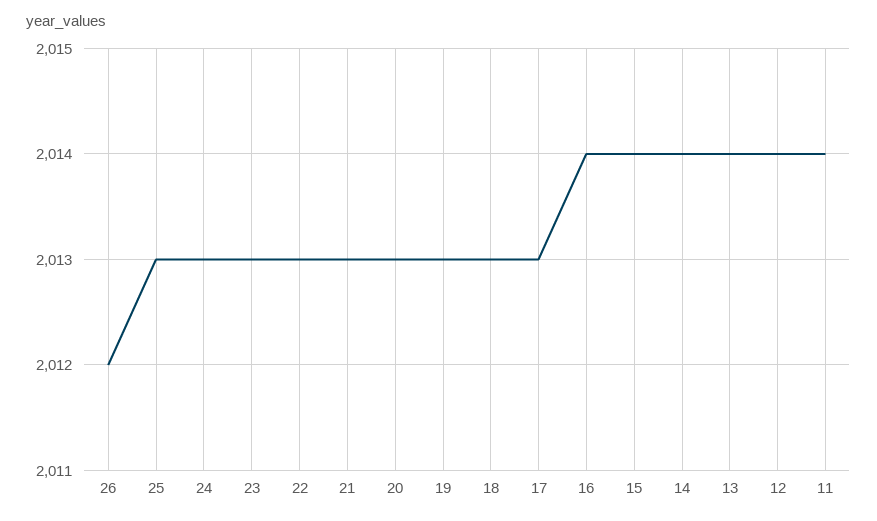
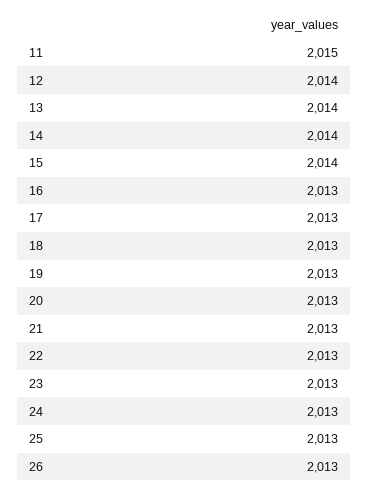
  {
-   "26": 2012,
+   "26": 2013,
    "25": 2013,
    "24": 2013,
    "23": 2013,
    "22": 2013,
    "21": 2013,
    "20": 2013,
    "19": 2013,
    "18": 2013,
    "17": 2013,
-   "16": 2014,
+   "16": 2013,
    "15": 2014,
    "14": 2014,
    "13": 2014,
    "12": 2014,
-   "11": 2014
+   "11": 2015
  }

